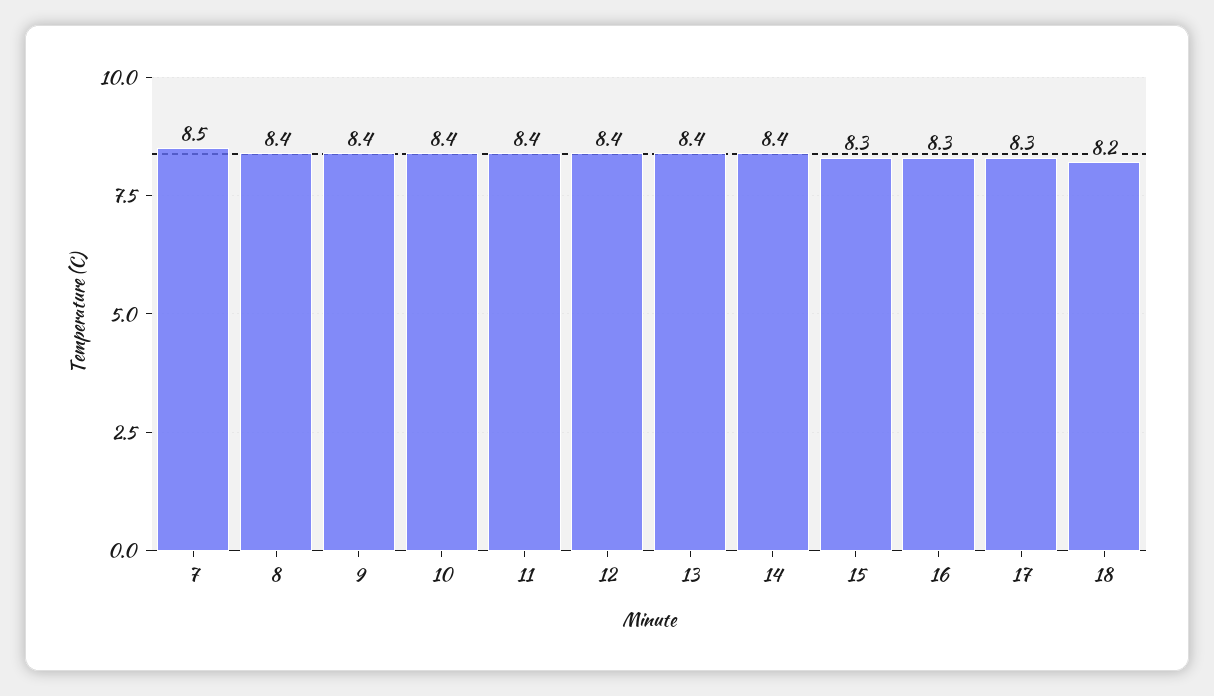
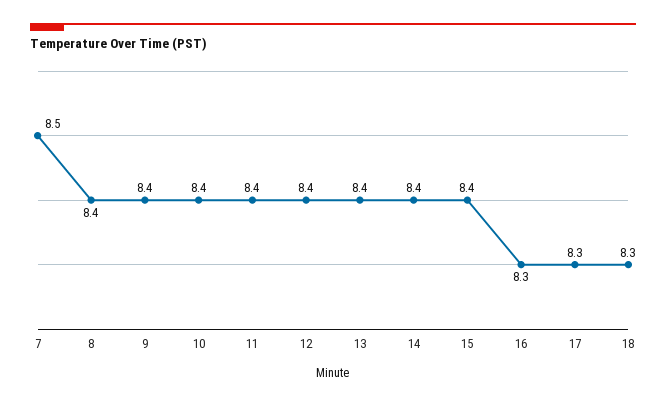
  {
    "7": 8.5,
    "8": 8.4,
    "9": 8.4,
    "10": 8.4,
    "11": 8.4,
    "12": 8.4,
    "13": 8.4,
    "14": 8.4,
-   "15": 8.3,
+   "15": 8.4,
    "16": 8.3,
    "17": 8.3,
-   "18": 8.2
+   "18": 8.3
  }

